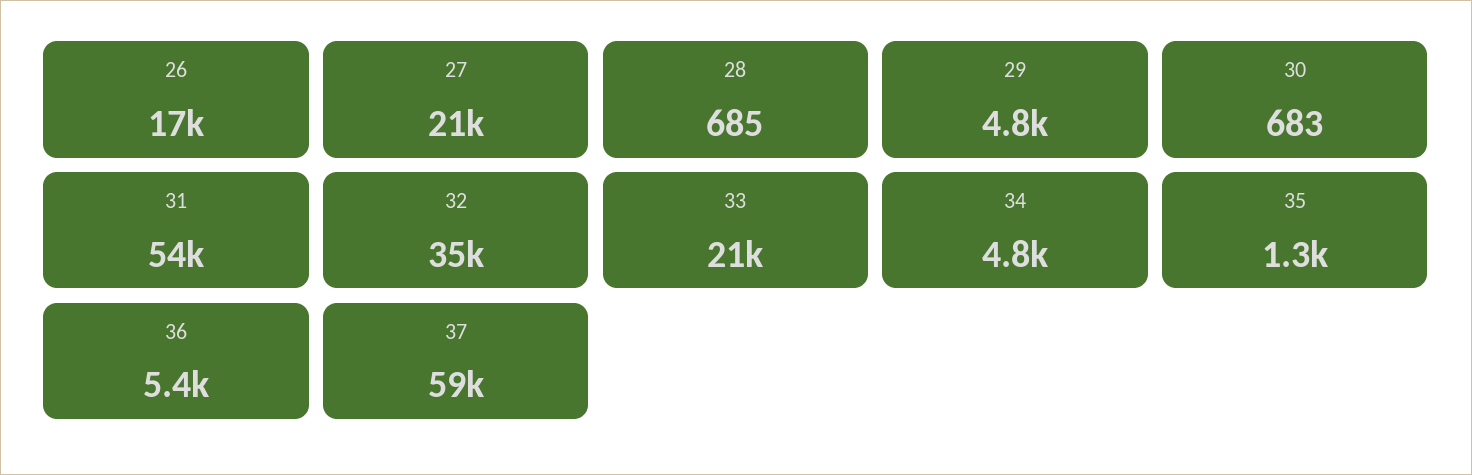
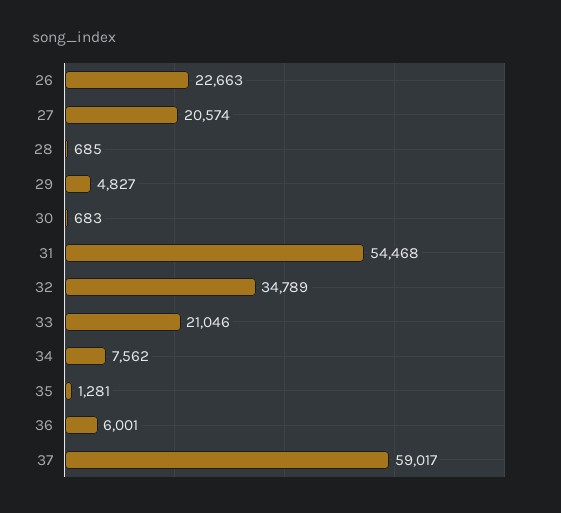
  {
-   "26": 17000,
+   "26": 22663,
    "27": 20574,
    "28": 685,
    "29": 4827,
    "30": 683,
    "31": 54468,
    "32": 34789,
    "33": 21046,
-   "34": 4800,
+   "34": 7562,
    "35": 1281,
-   "36": 5400,
+   "36": 6001,
    "37": 59017
  }

